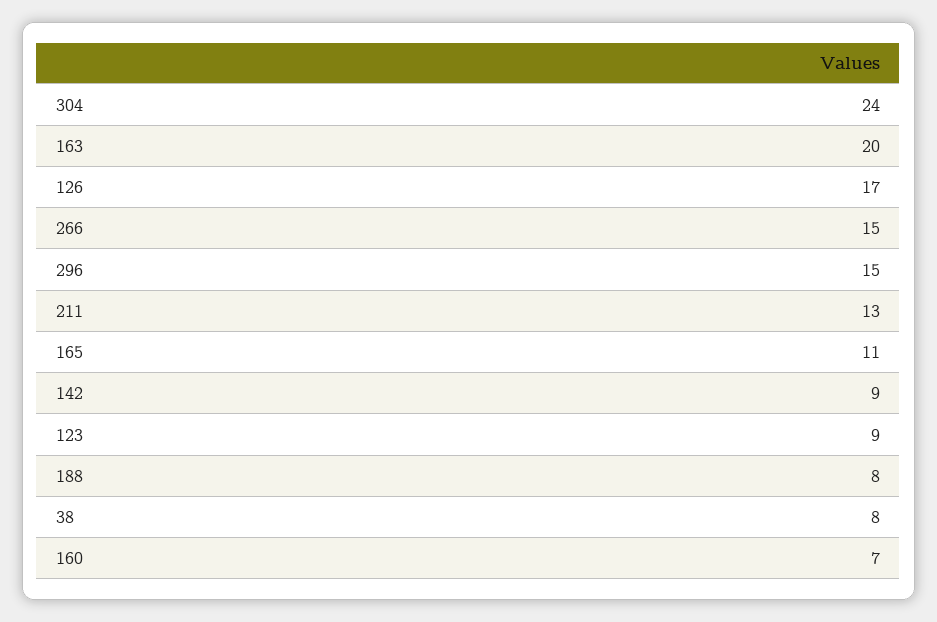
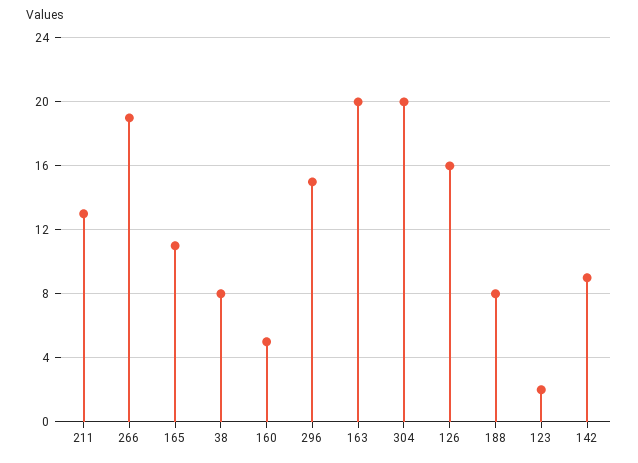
  {
-   "304": 24,
+   "304": 20,
    "163": 20,
-   "126": 17,
+   "126": 16,
-   "266": 15,
+   "266": 19,
    "296": 15,
    "211": 13,
    "165": 11,
    "142": 9,
-   "123": 9,
+   "123": 2,
    "188": 8,
    "38": 8,
-   "160": 7
+   "160": 5
  }

